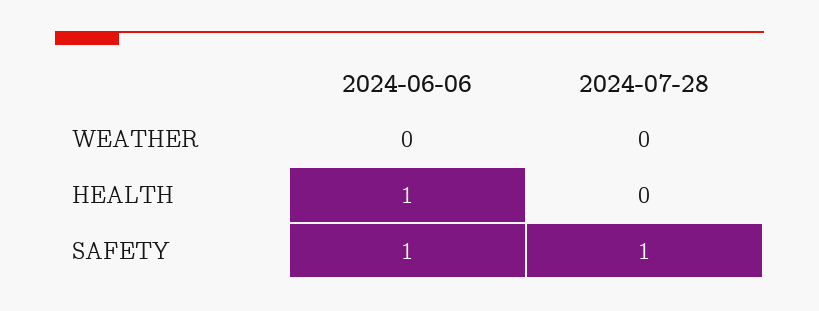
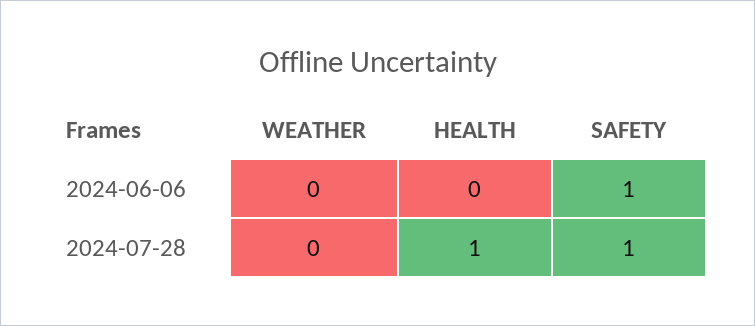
  {
    "2024-06-06": {
      "WEATHER": 0,
-     "HEALTH": 1,
+     "HEALTH": 0,
      "SAFETY": 1
    },
    "2024-07-28": {
      "WEATHER": 0,
-     "HEALTH": 0,
+     "HEALTH": 1,
      "SAFETY": 1
    }
  }

